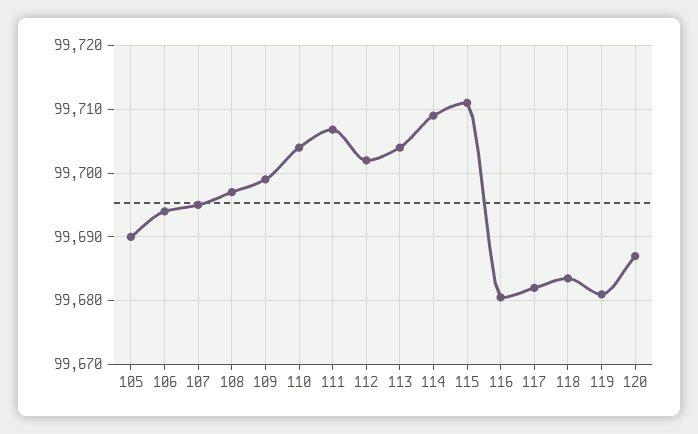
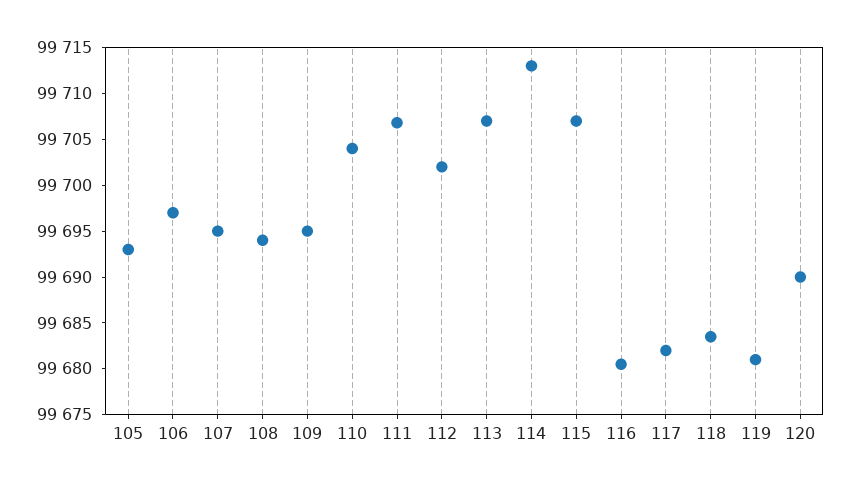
  {
-   "105": 99690,
+   "105": 99693,
-   "106": 99694,
+   "106": 99697,
    "107": 99695,
-   "108": 99697,
+   "108": 99694,
-   "109": 99699,
+   "109": 99695,
    "110": 99704,
    "111": 99707,
    "112": 99702,
-   "113": 99704,
+   "113": 99707,
-   "114": 99709,
+   "114": 99713,
-   "115": 99711,
+   "115": 99707,
    "116": 99681,
    "117": 99682,
    "118": 99684,
    "119": 99681,
-   "120": 99687
+   "120": 99690
  }

